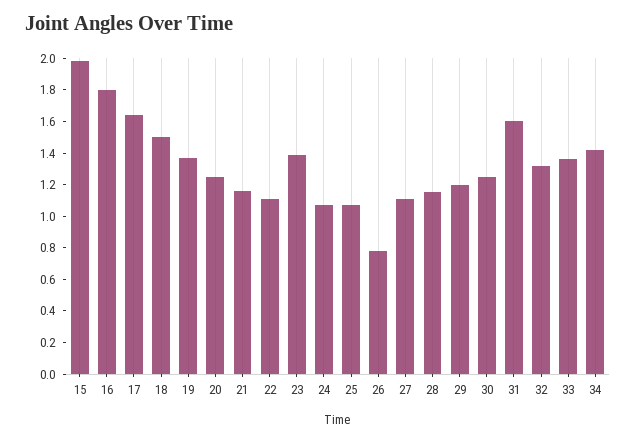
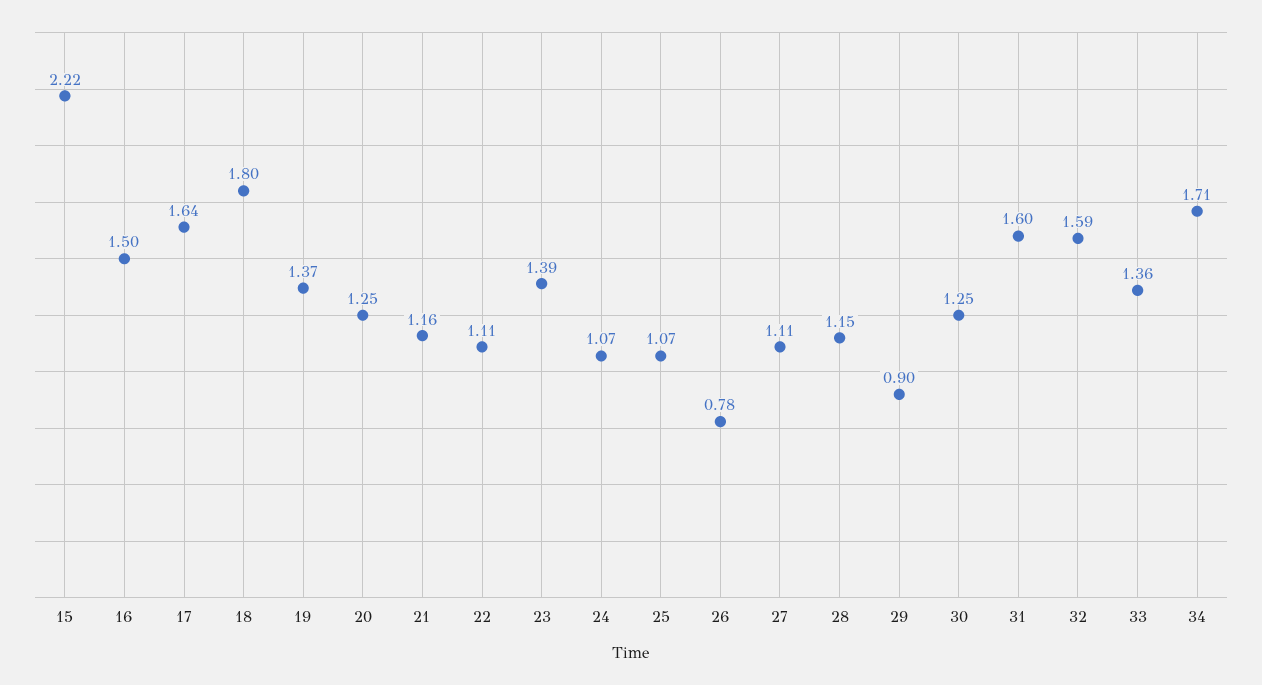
  {
-   "15": 2,
+   "15": 2.22,
-   "16": 1.8,
+   "16": 1.5,
    "17": 1.64,
-   "18": 1.5,
+   "18": 1.8,
    "19": 1.37,
    "20": 1.25,
    "21": 1.16,
    "22": 1.11,
    "23": 1.39,
    "24": 1.07,
    "25": 1.07,
    "26": 0.78,
    "27": 1.11,
    "28": 1.15,
-   "29": 1.2,
+   "29": 0.9,
    "30": 1.25,
    "31": 1.6,
-   "32": 1.3,
+   "32": 1.59,
    "33": 1.36,
-   "34": 1.4
+   "34": 1.71
  }

